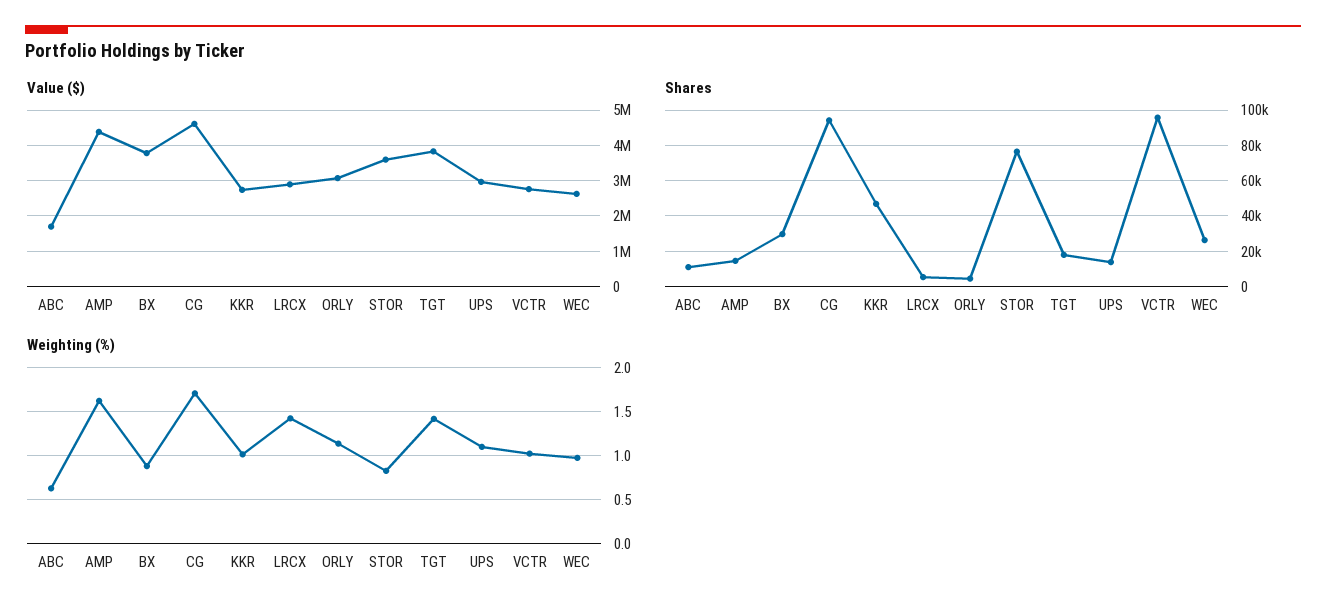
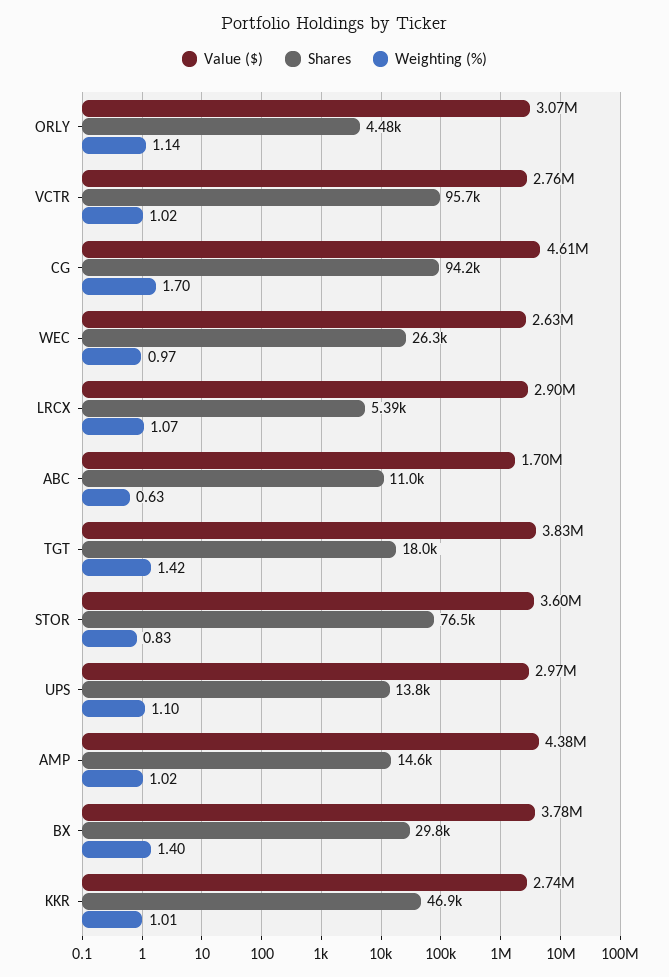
  {
    "Value ($)": {
      "ABC": 1700000,
      "AMP": 4380000,
      "BX": 3780000,
      "CG": 4610000,
      "KKR": 2740000,
      "LRCX": 2900000,
      "ORLY": 3070000,
      "STOR": 3600000,
      "TGT": 3830000,
      "UPS": 2970000,
      "VCTR": 2760000,
      "WEC": 2630000
    },
    "Shares": {
      "ABC": 11000,
      "AMP": 14600,
      "BX": 29800,
      "CG": 94200,
      "KKR": 46900,
      "LRCX": 5390,
      "ORLY": 4480,
      "STOR": 76500,
      "TGT": 18000,
      "UPS": 13800,
      "VCTR": 95700,
      "WEC": 26300
    },
    "Weighting (%)": {
      "ABC": 0.63,
-     "AMP": 1.6,
+     "AMP": 1.02,
-     "BX": 0.9,
+     "BX": 1.4,
      "CG": 1.7,
      "KKR": 1.01,
-     "LRCX": 1.4,
+     "LRCX": 1.07,
      "ORLY": 1.14,
      "STOR": 0.83,
      "TGT": 1.42,
      "UPS": 1.1,
      "VCTR": 1.02,
      "WEC": 0.97
    }
  }

